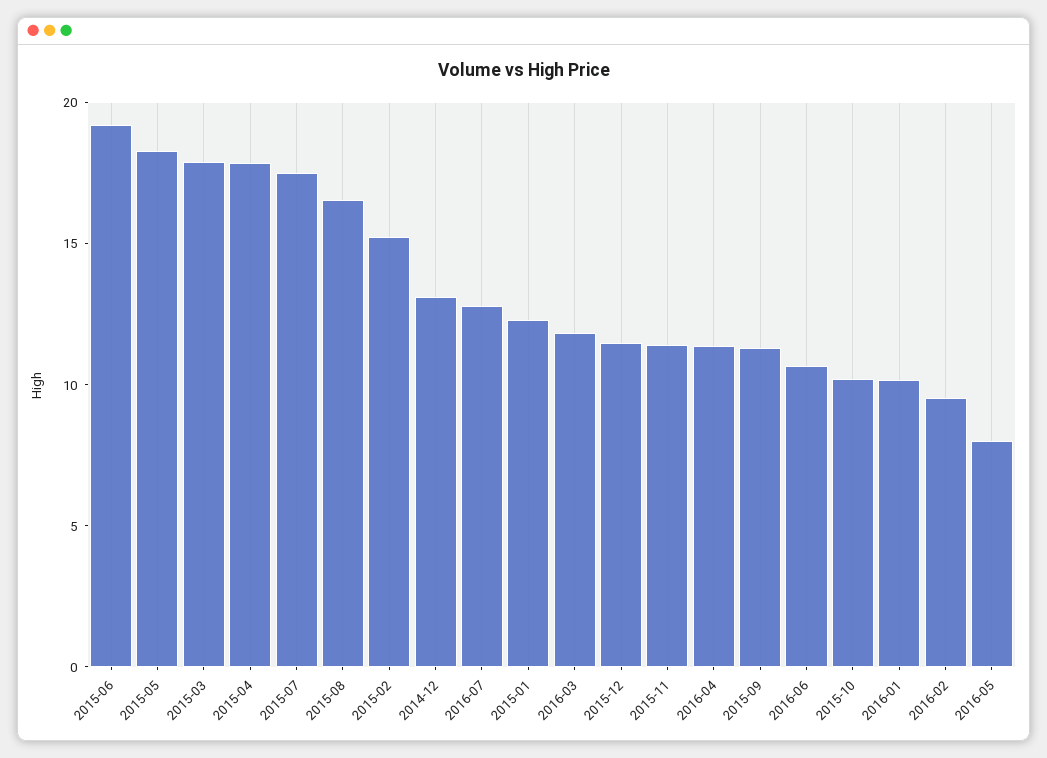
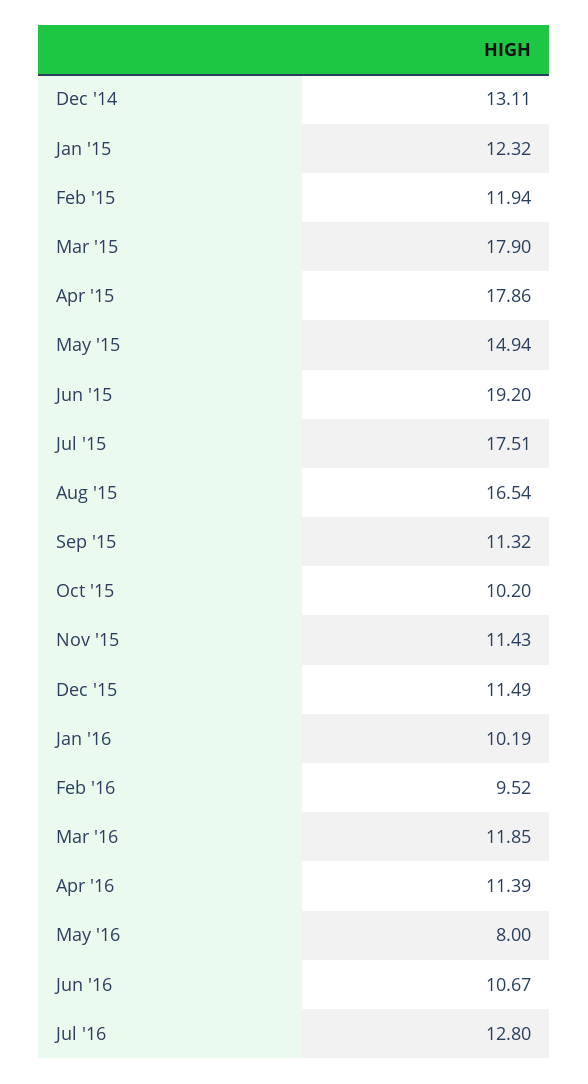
  {
    "2015-06": 19.2,
-   "2015-05": 18,
+   "2015-05": 14.94,
    "2015-03": 17.9,
    "2015-04": 17.86,
    "2015-07": 17.51,
    "2015-08": 16.54,
-   "2015-02": 15,
+   "2015-02": 11.94,
    "2014-12": 13.11,
    "2016-07": 12.8,
    "2015-01": 12.32,
    "2016-03": 11.85,
    "2015-12": 11.49,
    "2015-11": 11.43,
    "2016-04": 11.39,
    "2015-09": 11.32,
    "2016-06": 10.67,
    "2015-10": 10.2,
    "2016-01": 10.19,
    "2016-02": 9.52,
    "2016-05": 8
  }

